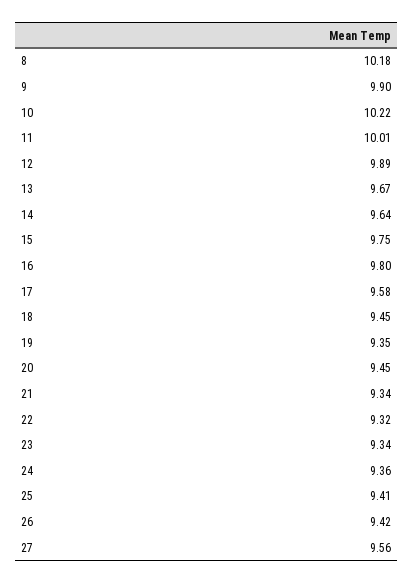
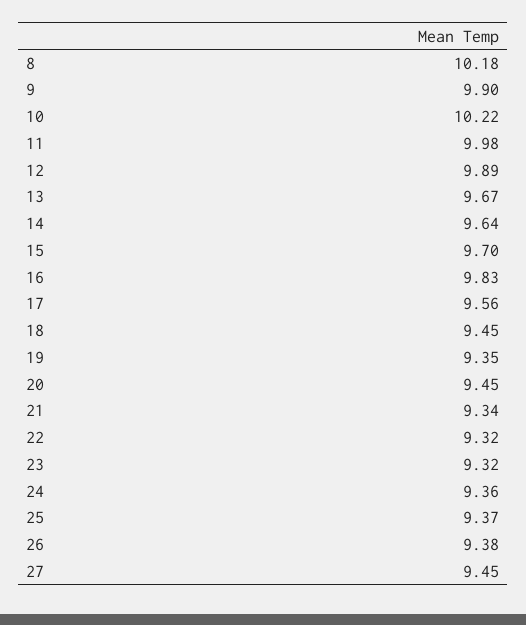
  {
    "8": 10.18,
    "9": 9.9,
    "10": 10.22,
-   "11": 10.01,
+   "11": 9.98,
    "12": 9.89,
    "13": 9.67,
    "14": 9.64,
-   "15": 9.75,
+   "15": 9.7,
-   "16": 9.8,
+   "16": 9.83,
-   "17": 9.58,
+   "17": 9.56,
    "18": 9.45,
    "19": 9.35,
    "20": 9.45,
    "21": 9.34,
    "22": 9.32,
-   "23": 9.34,
+   "23": 9.32,
    "24": 9.36,
-   "25": 9.41,
+   "25": 9.37,
-   "26": 9.42,
+   "26": 9.38,
-   "27": 9.56
+   "27": 9.45
  }

